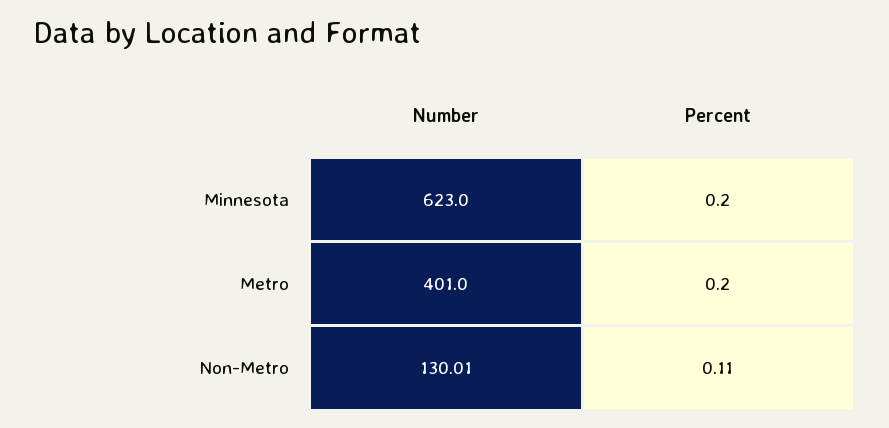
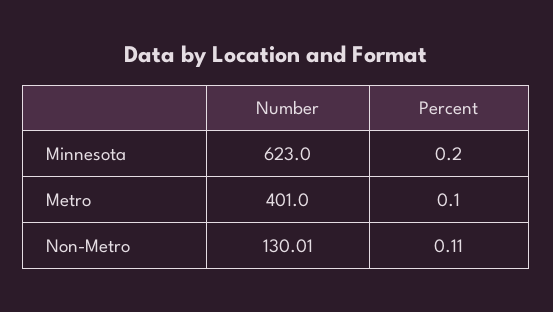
  {
    "Number": {
      "Minnesota": 623,
      "Metro": 401,
      "Non-Metro": 130.01
    },
    "Percent": {
      "Minnesota": 0.2,
-     "Metro": 0.2,
+     "Metro": 0.1,
      "Non-Metro": 0.11
    }
  }

